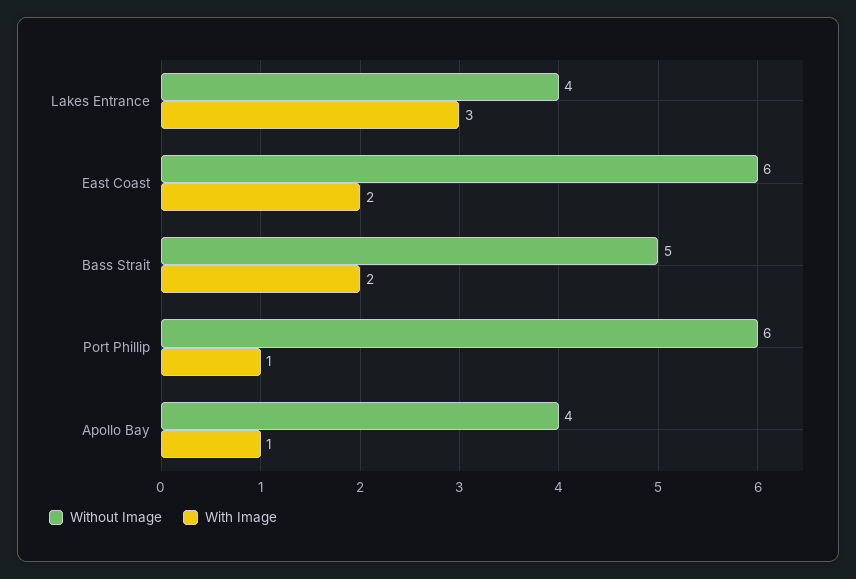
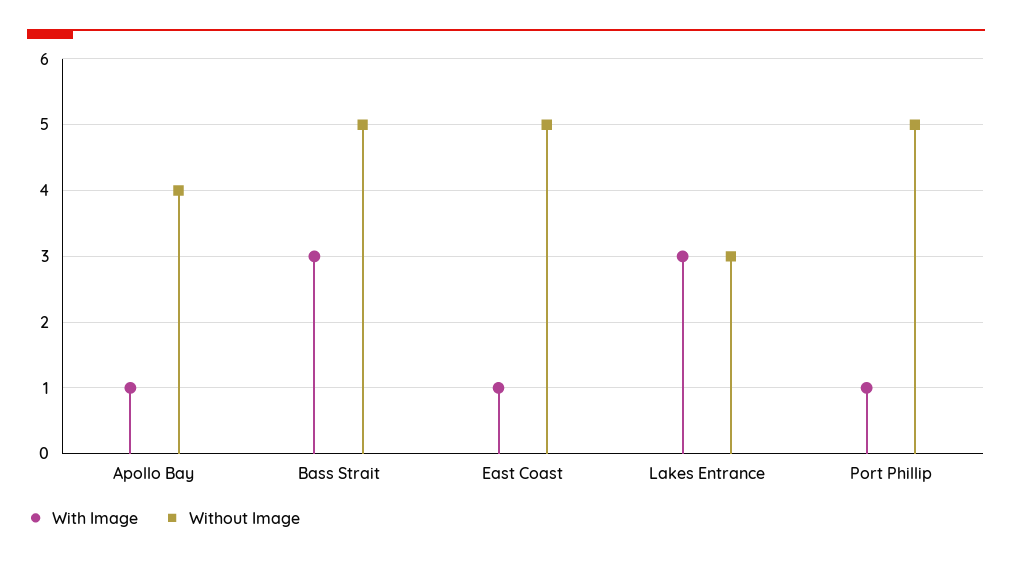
  {
    "Without Image": {
-     "Lakes Entrance": 4,
+     "Lakes Entrance": 3,
-     "East Coast": 6,
+     "East Coast": 5,
      "Bass Strait": 5,
-     "Port Phillip": 6,
+     "Port Phillip": 5,
      "Apollo Bay": 4
    },
    "With Image": {
      "Lakes Entrance": 3,
-     "East Coast": 2,
+     "East Coast": 1,
-     "Bass Strait": 2,
+     "Bass Strait": 3,
      "Port Phillip": 1,
      "Apollo Bay": 1
    }
  }

